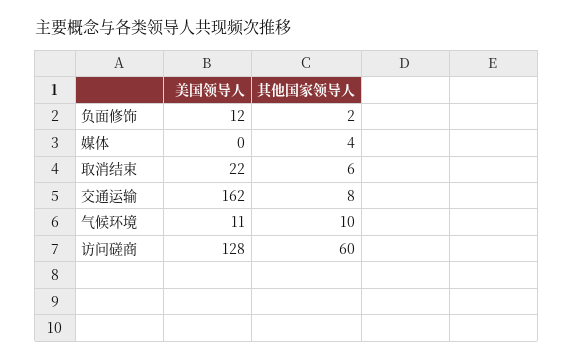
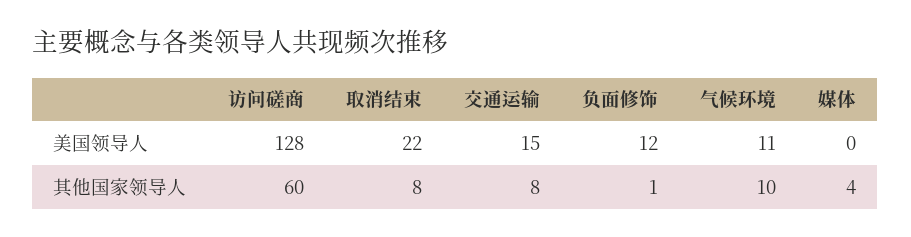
  {
    "美国领导人": {
      "负面修饰": 12,
      "媒体": 0,
      "取消结束": 22,
-     "交通运输": 162,
+     "交通运输": 15,
      "气候环境": 11,
      "访问磋商": 128
    },
    "其他国家领导人": {
-     "负面修饰": 2,
+     "负面修饰": 1,
      "媒体": 4,
-     "取消结束": 6,
+     "取消结束": 8,
      "交通运输": 8,
      "气候环境": 10,
      "访问磋商": 60
    }
  }

